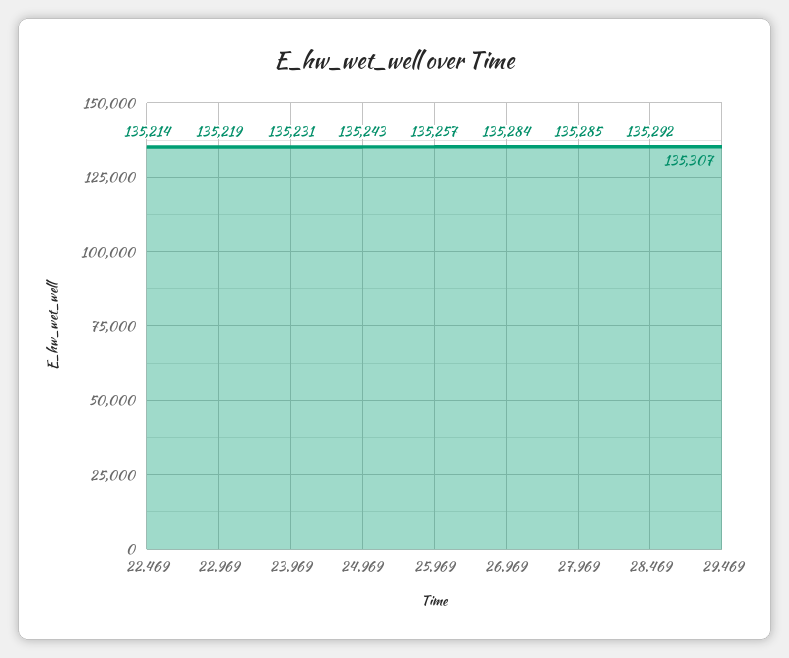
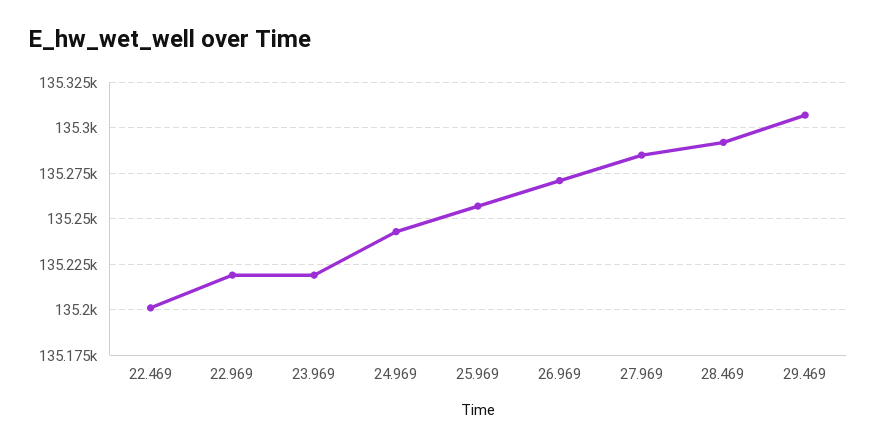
  {
-   "22.469": 135214,
+   "22.469": 135200,
    "22.969": 135219,
-   "23.969": 135231,
+   "23.969": 135220,
    "24.969": 135243,
    "25.969": 135257,
-   "26.969": 135284,
+   "26.969": 135270,
    "27.969": 135285,
    "28.469": 135292,
    "29.469": 135307
  }

